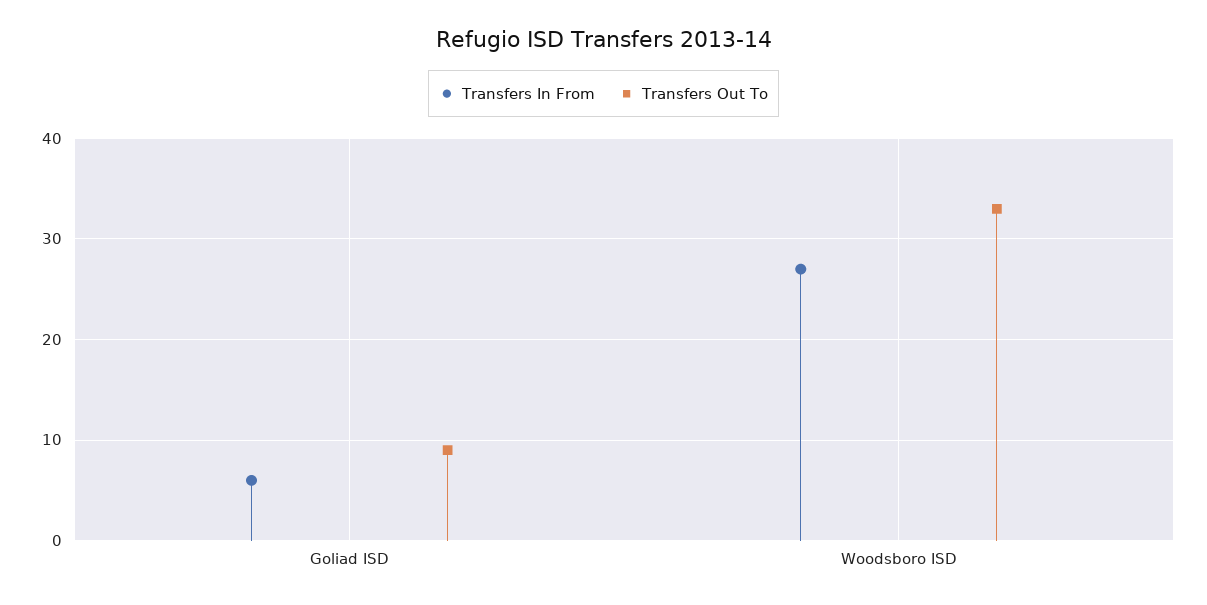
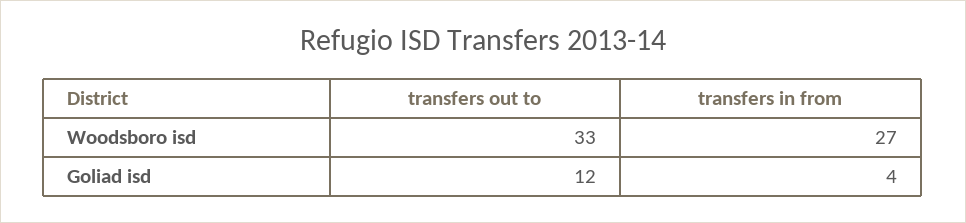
  {
    "Transfers In From": {
-     "Goliad ISD": 6,
+     "Goliad ISD": 4,
      "Woodsboro ISD": 27
    },
    "Transfers Out To": {
-     "Goliad ISD": 9,
+     "Goliad ISD": 12,
      "Woodsboro ISD": 33
    }
  }

